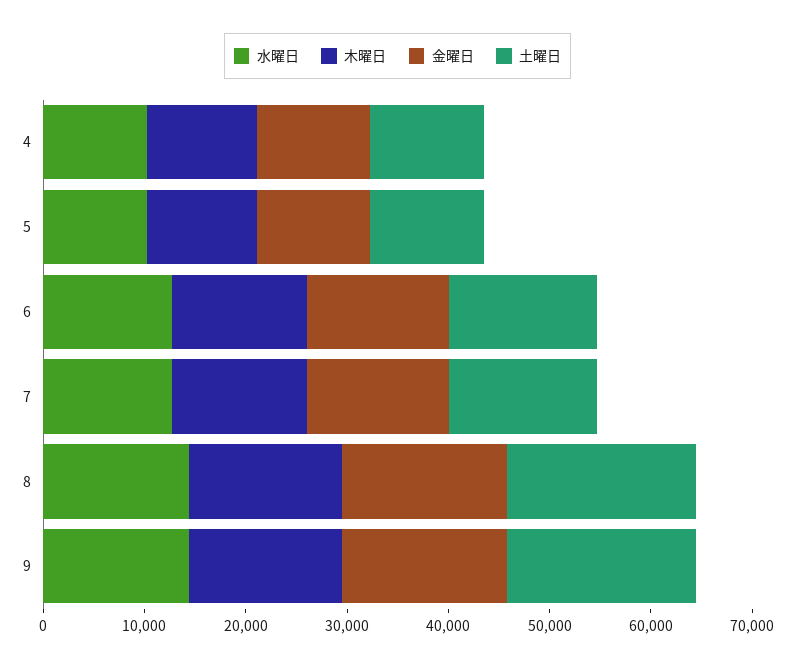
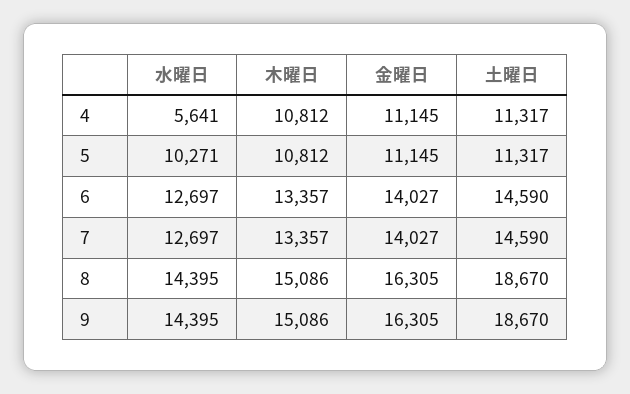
  {
    "水曜日": {
-     "4": 10000,
+     "4": 5641,
      "5": 10271,
      "6": 12697,
      "7": 12697,
      "8": 14395,
      "9": 14395
    },
    "木曜日": {
      "4": 10812,
      "5": 10812,
      "6": 13357,
      "7": 13357,
      "8": 15086,
      "9": 15086
    },
    "金曜日": {
      "4": 11145,
      "5": 11145,
      "6": 14027,
      "7": 14027,
      "8": 16305,
      "9": 16305
    },
    "土曜日": {
      "4": 11317,
      "5": 11317,
      "6": 14590,
      "7": 14590,
      "8": 18670,
      "9": 18670
    }
  }

